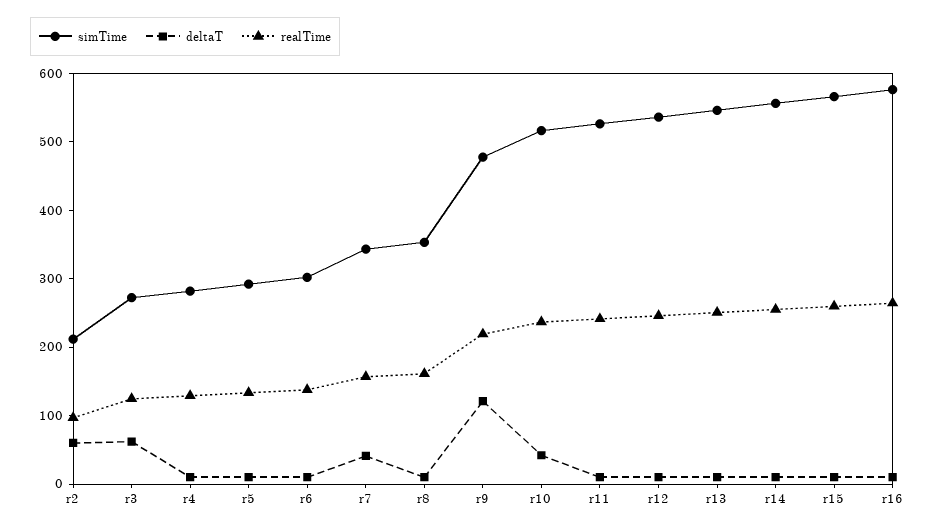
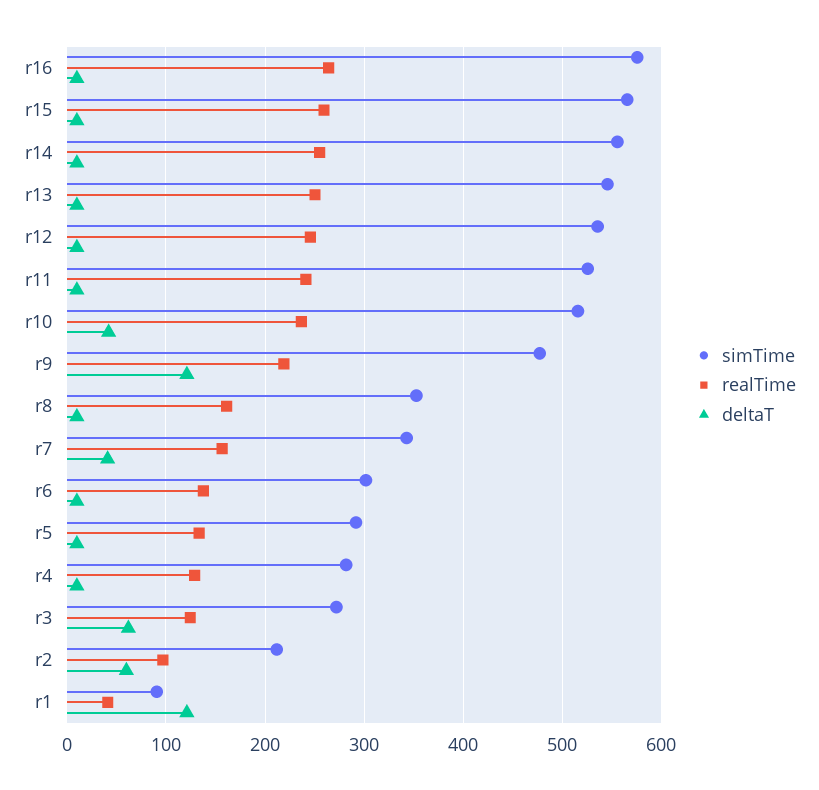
  {
    "simTime": {
      "r2": 210,
      "r3": 270,
      "r4": 280,
      "r5": 290,
      "r6": 300,
      "r7": 340,
      "r8": 350,
      "r9": 480,
      "r10": 520,
      "r11": 530,
      "r12": 540,
      "r13": 550,
      "r14": 560,
      "r15": 570,
-     "r16": 580
+     "r16": 580,
+     "r1": 90
    },
    "deltaT": {
      "r2": 60,
      "r3": 60,
      "r4": 10,
      "r5": 10,
      "r6": 10,
      "r7": 40,
      "r8": 10,
      "r9": 120,
      "r10": 40,
      "r11": 10,
      "r12": 10,
      "r13": 10,
      "r14": 10,
      "r15": 10,
-     "r16": 10
+     "r16": 10,
+     "r1": 120
    },
    "realTime": {
      "r2": 100,
      "r3": 120,
      "r4": 130,
      "r5": 130,
      "r6": 140,
      "r7": 160,
      "r8": 160,
      "r9": 220,
      "r10": 240,
      "r11": 240,
      "r12": 250,
      "r13": 250,
      "r14": 260,
      "r15": 260,
-     "r16": 260
+     "r16": 260,
+     "r1": 40
    }
  }

